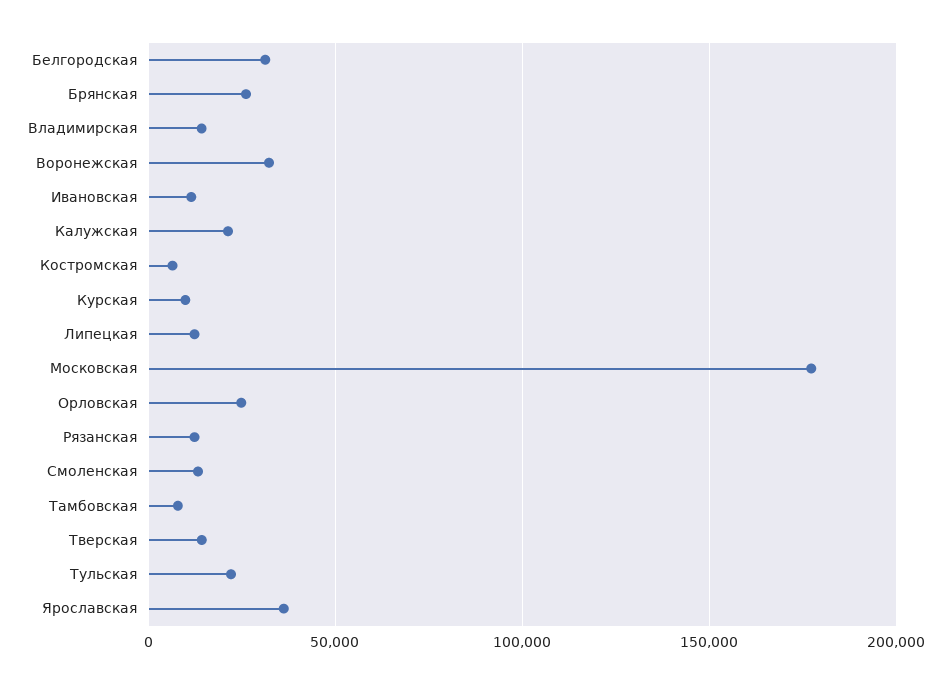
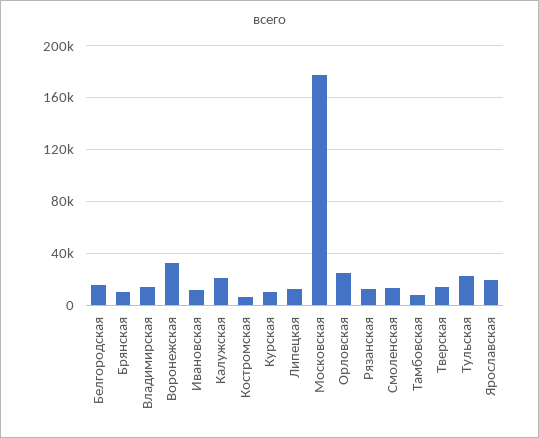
  {
-   "Белгородская": 30000,
+   "Белгородская": 15000,
-   "Брянская": 25000,
+   "Брянская": 10000,
    "Владимирская": 15000,
    "Воронежская": 30000,
    "Ивановская": 10000,
    "Калужская": 20000,
    "Костромская": 5000,
    "Курская": 10000,
    "Липецкая": 10000,
    "Московская": 175000,
    "Орловская": 25000,
    "Рязанская": 10000,
    "Смоленская": 15000,
    "Тамбовская": 10000,
    "Тверская": 15000,
    "Тульская": 20000,
-   "Ярославская": 35000
+   "Ярославская": 20000
  }

